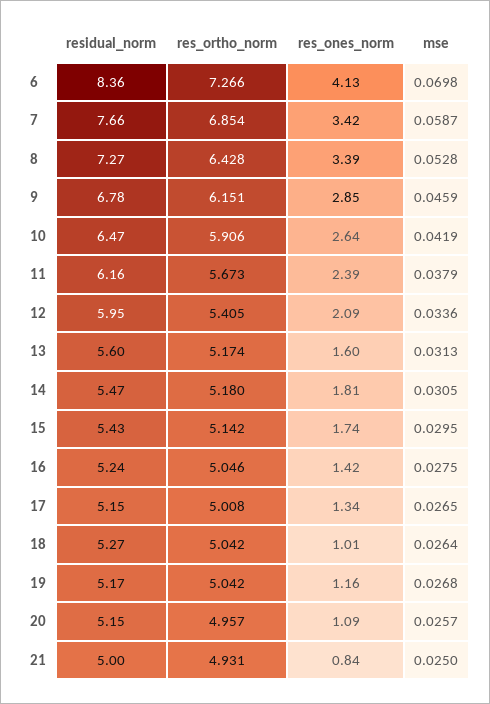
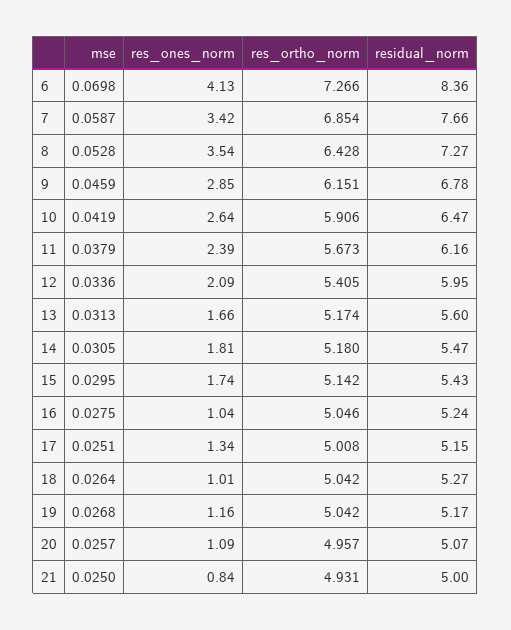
  {
    "residual_norm": {
      "6": 8.36,
      "7": 7.66,
      "8": 7.27,
      "9": 6.78,
      "10": 6.47,
      "11": 6.16,
      "12": 5.95,
      "13": 5.6,
      "14": 5.47,
      "15": 5.43,
      "16": 5.24,
      "17": 5.15,
      "18": 5.27,
      "19": 5.17,
-     "20": 5.15,
+     "20": 5.07,
      "21": 5
    },
    "res_ortho_norm": {
      "6": 7.266,
      "7": 6.854,
      "8": 6.428,
      "9": 6.151,
      "10": 5.906,
      "11": 5.673,
      "12": 5.405,
      "13": 5.174,
      "14": 5.18,
      "15": 5.142,
      "16": 5.046,
      "17": 5.008,
      "18": 5.042,
      "19": 5.042,
      "20": 4.957,
      "21": 4.931
    },
    "res_ones_norm": {
      "6": 4.13,
      "7": 3.42,
-     "8": 3.39,
+     "8": 3.54,
      "9": 2.85,
      "10": 2.64,
      "11": 2.39,
      "12": 2.09,
-     "13": 1.6,
+     "13": 1.66,
      "14": 1.81,
      "15": 1.74,
-     "16": 1.42,
+     "16": 1.04,
      "17": 1.34,
      "18": 1.01,
      "19": 1.16,
      "20": 1.09,
      "21": 0.84
    },
    "mse": {
      "6": 0.0698,
      "7": 0.0587,
      "8": 0.0528,
      "9": 0.0459,
      "10": 0.0419,
      "11": 0.0379,
      "12": 0.0336,
      "13": 0.0313,
      "14": 0.0305,
      "15": 0.0295,
      "16": 0.0275,
-     "17": 0.0265,
+     "17": 0.0251,
      "18": 0.0264,
      "19": 0.0268,
      "20": 0.0257,
      "21": 0.025
    }
  }

